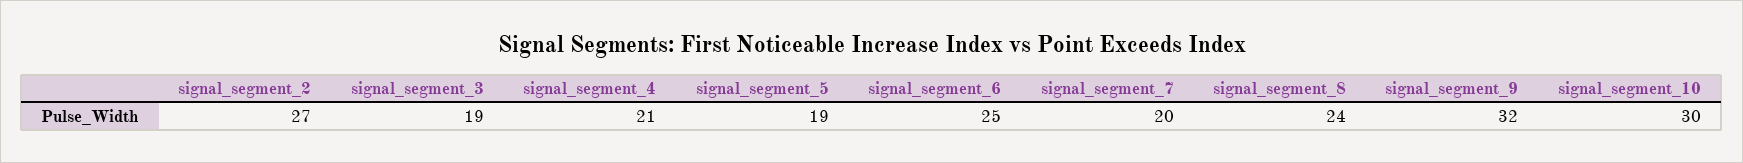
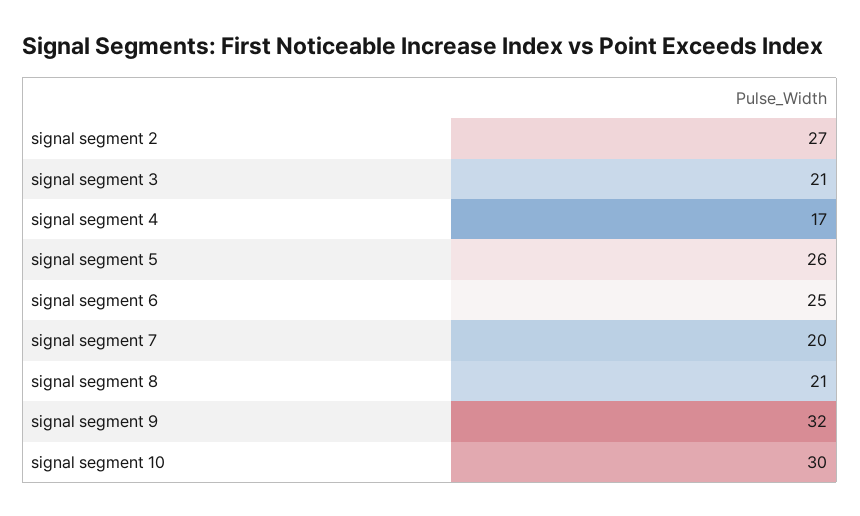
  {
    "signal_segment_2": 27,
-   "signal_segment_3": 19,
+   "signal_segment_3": 21,
-   "signal_segment_4": 21,
+   "signal_segment_4": 17,
-   "signal_segment_5": 19,
+   "signal_segment_5": 26,
    "signal_segment_6": 25,
    "signal_segment_7": 20,
-   "signal_segment_8": 24,
+   "signal_segment_8": 21,
    "signal_segment_9": 32,
    "signal_segment_10": 30
  }

